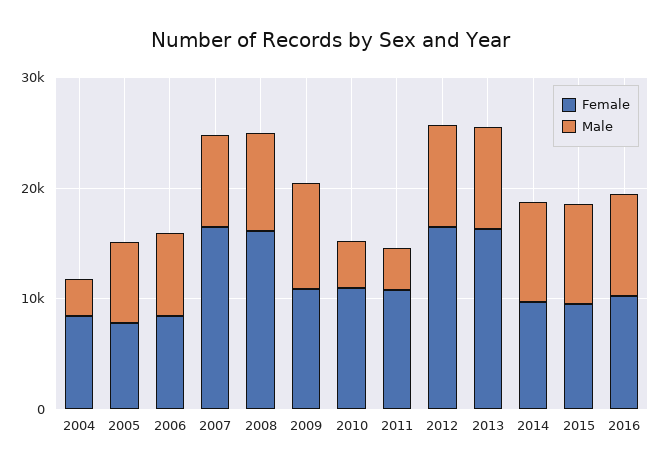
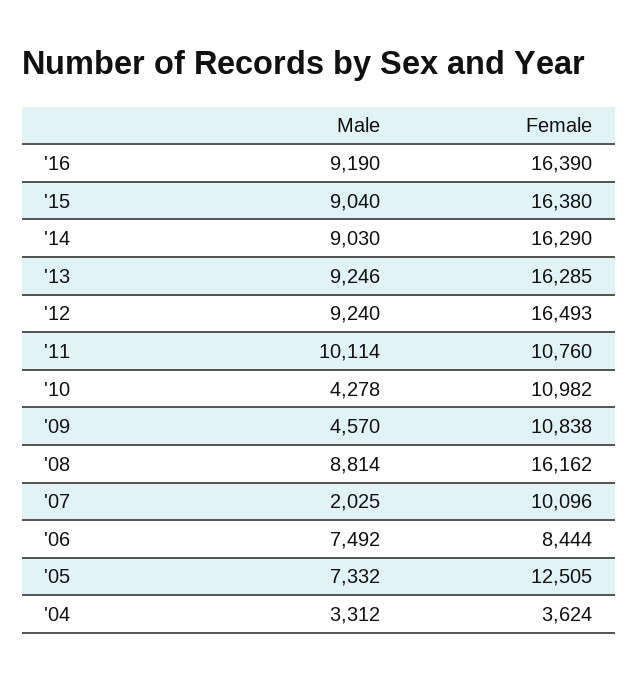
  {
    "Female": {
-     "2004": 8000,
+     "2004": 3624,
-     "2005": 8000,
+     "2005": 12505,
      "2006": 8444,
-     "2007": 16000,
+     "2007": 10096,
      "2008": 16162,
      "2009": 10838,
      "2010": 10982,
      "2011": 10760,
      "2012": 16493,
      "2013": 16285,
-     "2014": 10000,
+     "2014": 16290,
-     "2015": 10000,
+     "2015": 16380,
-     "2016": 10000
+     "2016": 16390
    },
    "Male": {
      "2004": 3312,
      "2005": 7332,
      "2006": 7492,
-     "2007": 8000,
+     "2007": 2025,
      "2008": 8814,
-     "2009": 10000,
+     "2009": 4570,
      "2010": 4278,
-     "2011": 4000,
+     "2011": 10114,
      "2012": 9240,
      "2013": 9246,
      "2014": 9030,
      "2015": 9040,
      "2016": 9190
    }
  }

